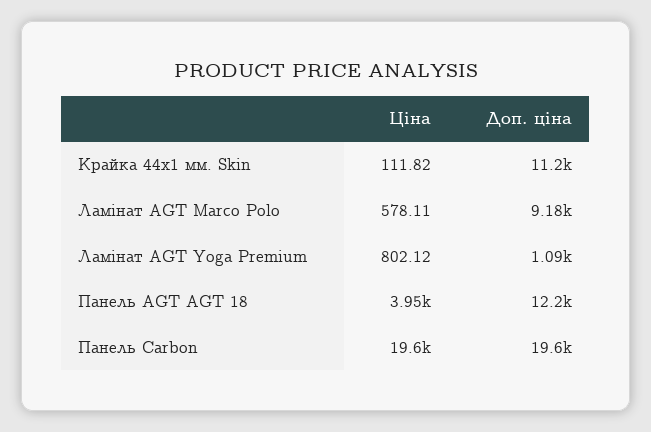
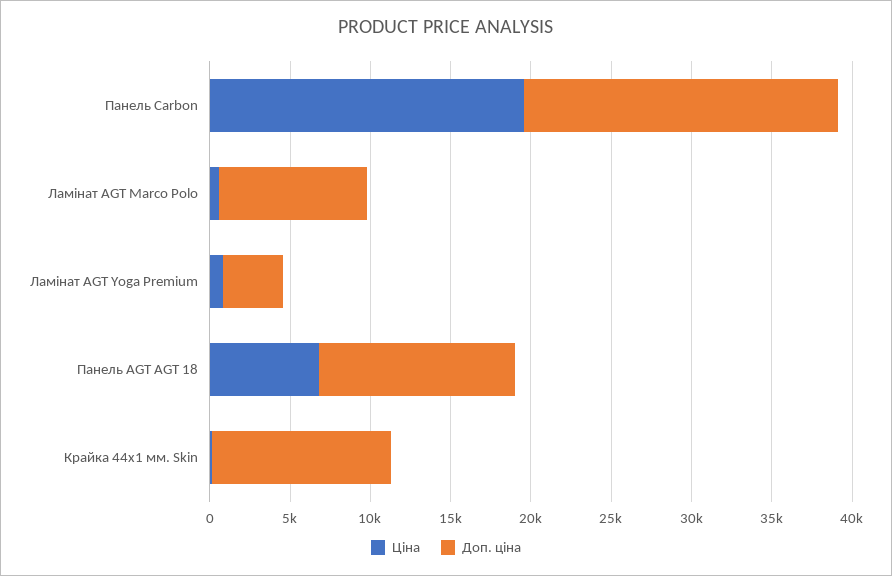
  {
    "Ціна": {
      "Крайка 44x1 мм. Skin": 111.82,
      "Ламінат AGT Marco Polo": 578.11,
      "Ламінат AGT Yoga Premium": 802.12,
-     "Панель AGT AGT 18": 3950,
+     "Панель AGT AGT 18": 7000,
      "Панель Carbon": 19600
    },
    "Доп. ціна": {
      "Крайка 44x1 мм. Skin": 11200,
      "Ламінат AGT Marco Polo": 9180,
-     "Ламінат AGT Yoga Premium": 1090,
+     "Ламінат AGT Yoga Premium": 4000,
      "Панель AGT AGT 18": 12200,
      "Панель Carbon": 19600
    }
  }

